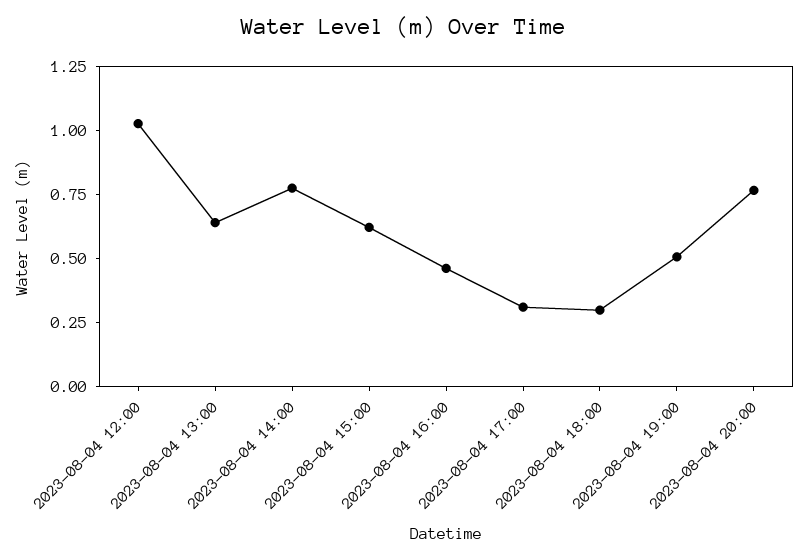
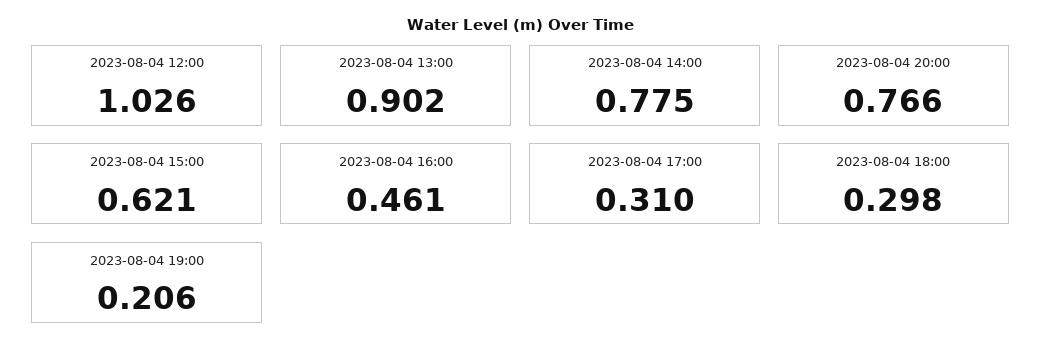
  {
    "2023-08-04 12:00": 1.026,
-   "2023-08-04 13:00": 0.65,
+   "2023-08-04 13:00": 0.902,
    "2023-08-04 14:00": 0.775,
    "2023-08-04 15:00": 0.621,
    "2023-08-04 16:00": 0.461,
    "2023-08-04 17:00": 0.31,
    "2023-08-04 18:00": 0.298,
-   "2023-08-04 19:00": 0.5,
+   "2023-08-04 19:00": 0.206,
    "2023-08-04 20:00": 0.766
  }

